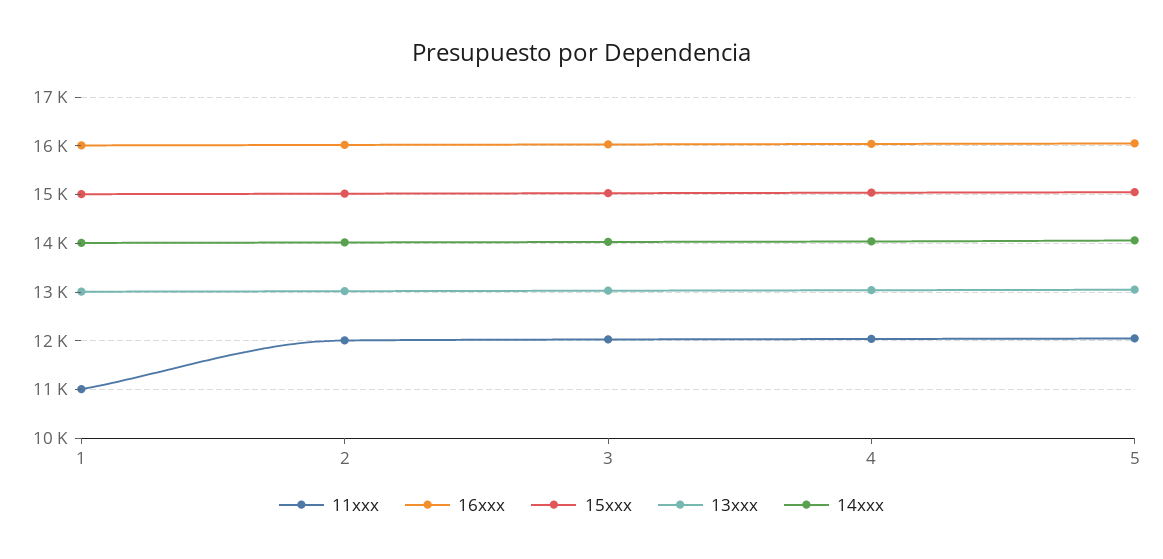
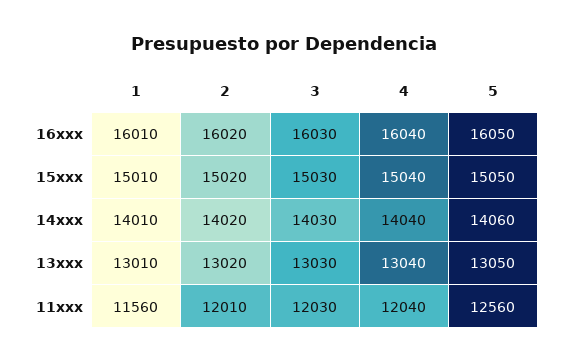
  {
    "11xxx": {
-     "1": 11000,
+     "1": 11560,
      "2": 12010,
      "3": 12030,
      "4": 12040,
-     "5": 12000
+     "5": 12560
    },
    "16xxx": {
      "1": 16010,
      "2": 16020,
      "3": 16030,
      "4": 16040,
      "5": 16050
    },
    "15xxx": {
      "1": 15010,
      "2": 15020,
      "3": 15030,
      "4": 15040,
      "5": 15050
    },
    "13xxx": {
      "1": 13010,
      "2": 13020,
      "3": 13030,
      "4": 13040,
      "5": 13050
    },
    "14xxx": {
      "1": 14010,
      "2": 14020,
      "3": 14030,
      "4": 14040,
      "5": 14060
    }
  }

